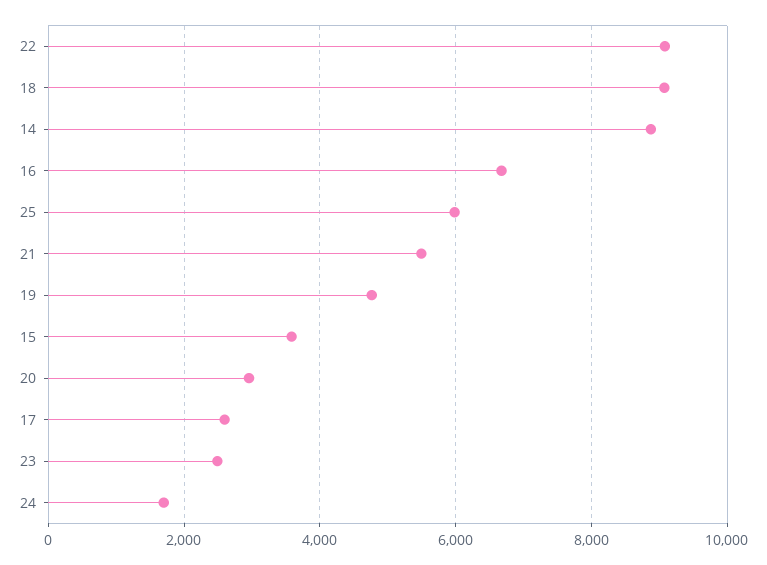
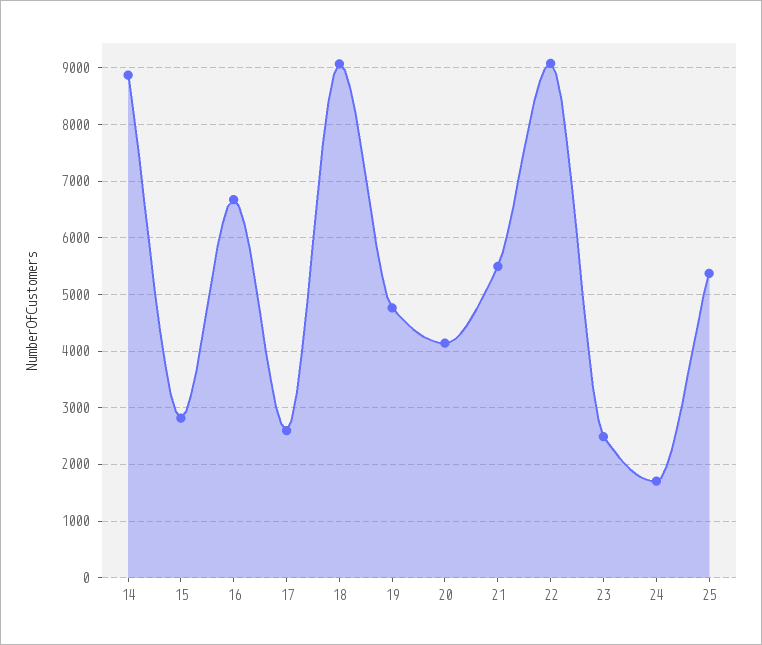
  {
    "22": 9000,
    "18": 9000,
    "14": 8800,
    "16": 6600,
-   "25": 6000,
+   "25": 5400,
    "21": 5400,
    "19": 4800,
-   "15": 3600,
+   "15": 2800,
-   "20": 3000,
+   "20": 4200,
    "17": 2600,
    "23": 2400,
    "24": 1800
  }

